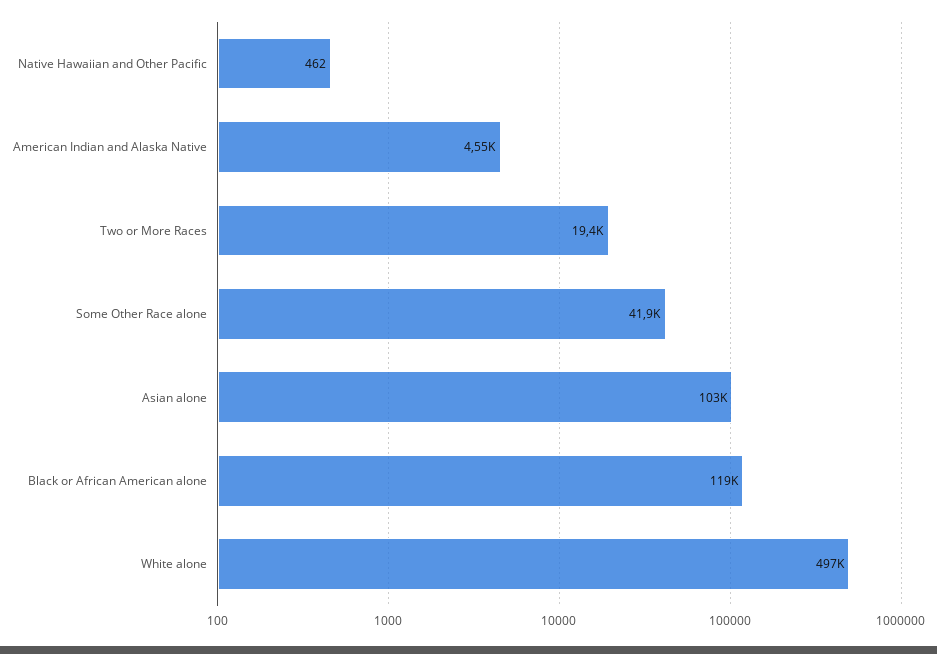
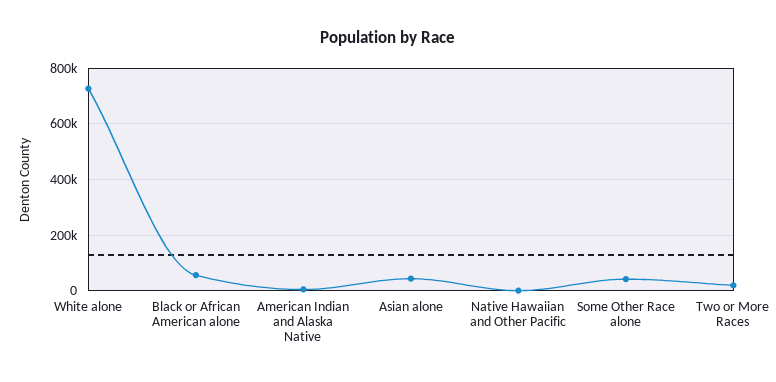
  {
    "Native Hawaiian and Other Pacific": 462,
    "American Indian and Alaska Native": 4550,
    "Two or More Races": 19400,
    "Some Other Race alone": 41900,
-   "Asian alone": 103000,
+   "Asian alone": 50000,
-   "Black or African American alone": 119000,
+   "Black or African American alone": 50000,
-   "White alone": 497000
+   "White alone": 725000
  }

